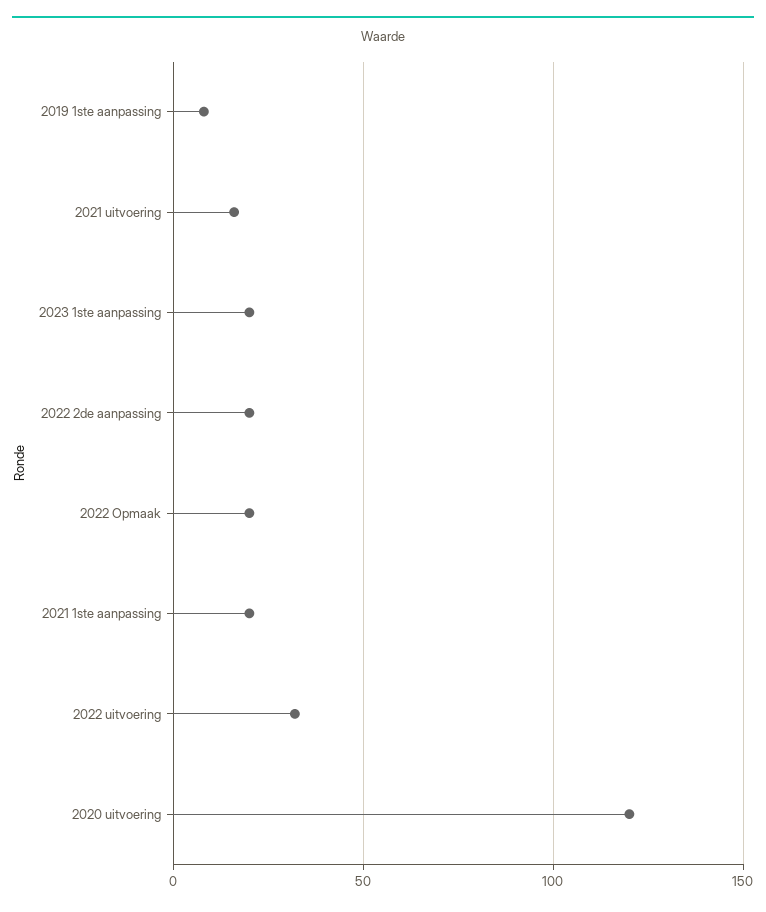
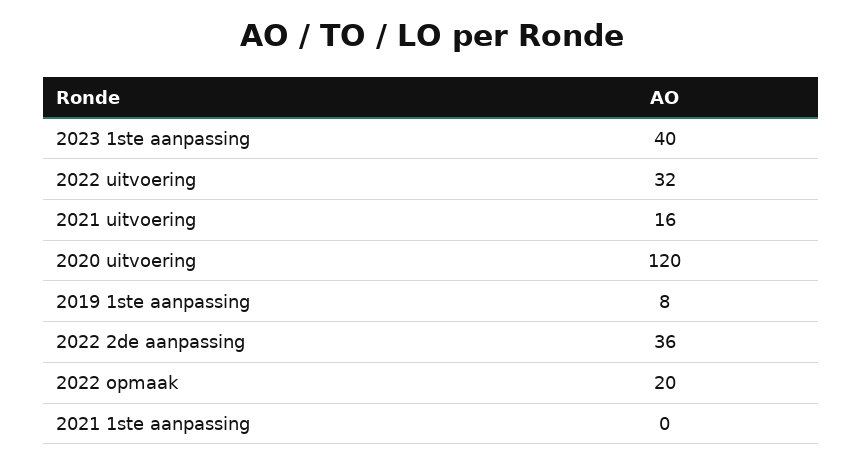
  {
    "2019 1ste aanpassing": 8,
    "2021 uitvoering": 16,
-   "2023 1ste aanpassing": 20,
+   "2023 1ste aanpassing": 40,
-   "2022 2de aanpassing": 20,
+   "2022 2de aanpassing": 36,
    "2022 Opmaak": 20,
-   "2021 1ste aanpassing": 20,
+   "2021 1ste aanpassing": 0,
    "2022 uitvoering": 32,
    "2020 uitvoering": 120
  }

